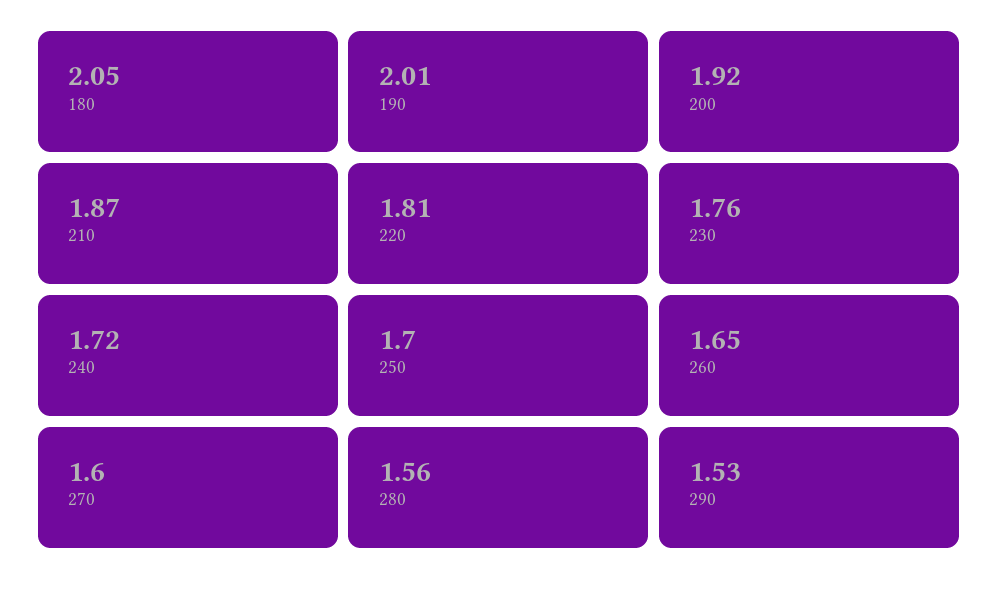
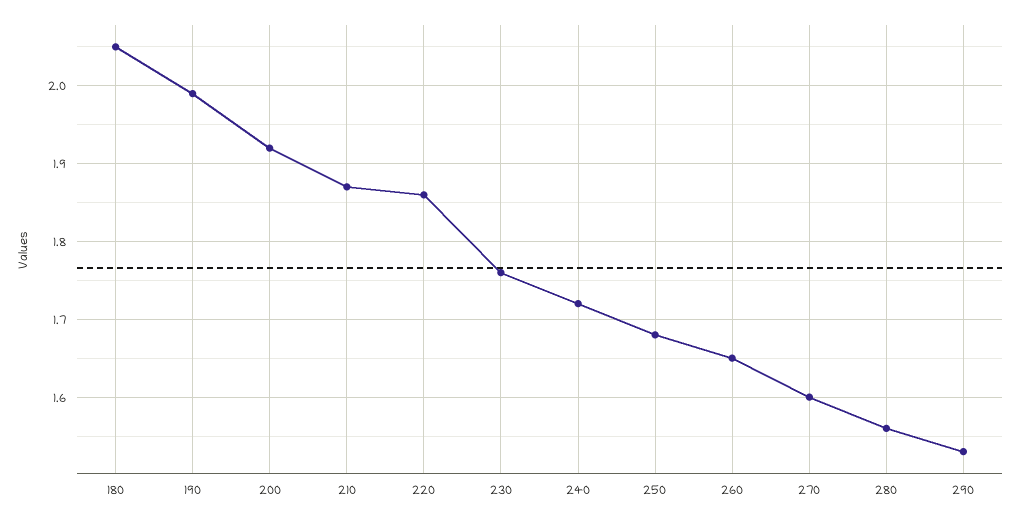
  {
    "180": 2.05,
-   "190": 2.01,
+   "190": 1.99,
    "200": 1.92,
    "210": 1.87,
-   "220": 1.81,
+   "220": 1.86,
    "230": 1.76,
    "240": 1.72,
-   "250": 1.7,
+   "250": 1.68,
    "260": 1.65,
    "270": 1.6,
    "280": 1.56,
    "290": 1.53
  }

